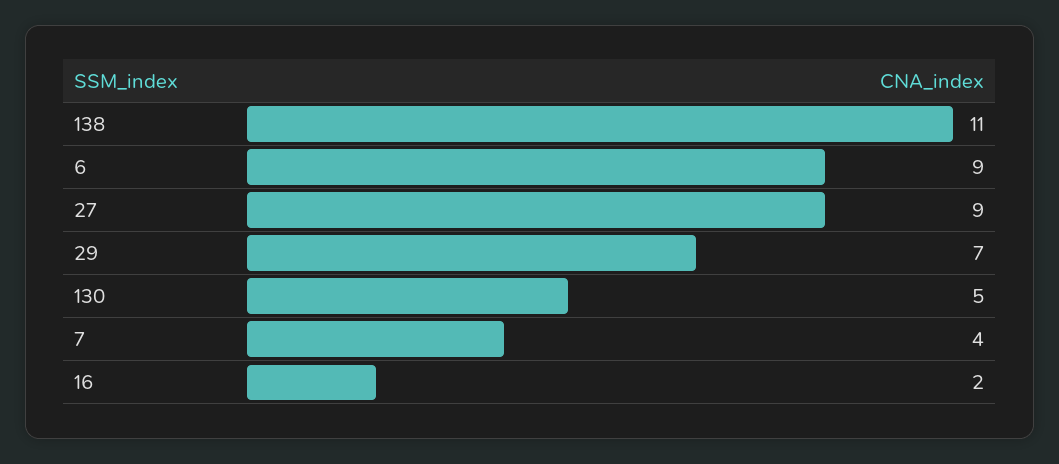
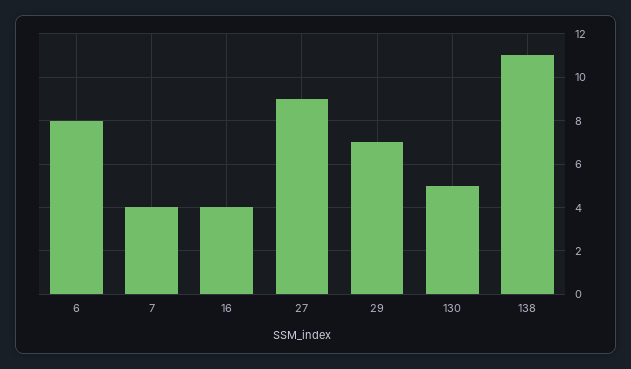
  {
    "138": 11,
-   "6": 9,
+   "6": 8,
    "27": 9,
    "29": 7,
    "130": 5,
    "7": 4,
-   "16": 2
+   "16": 4
  }

